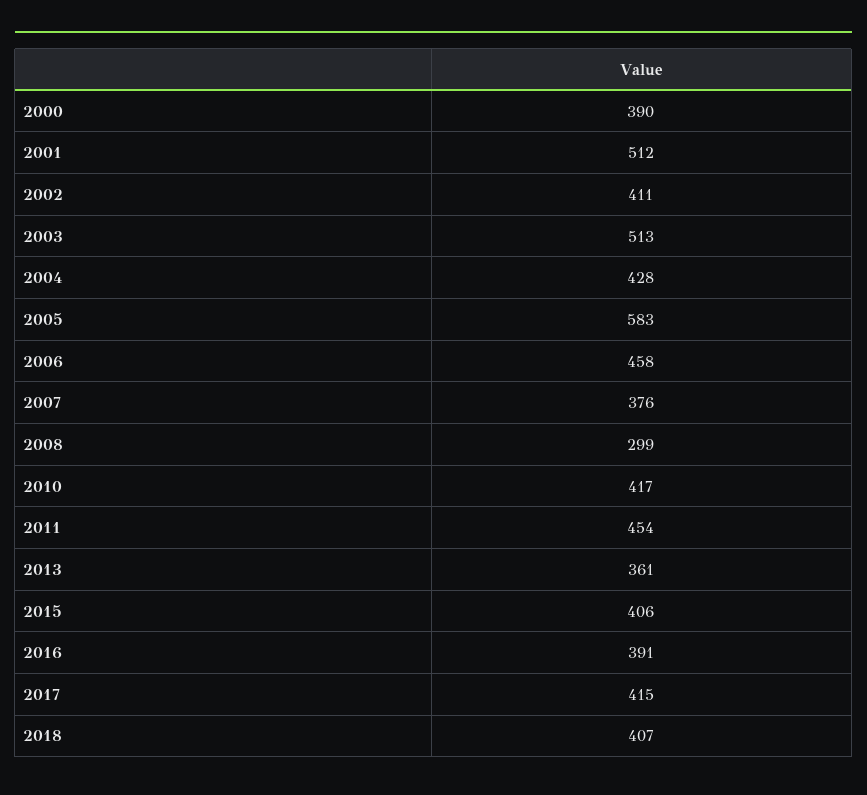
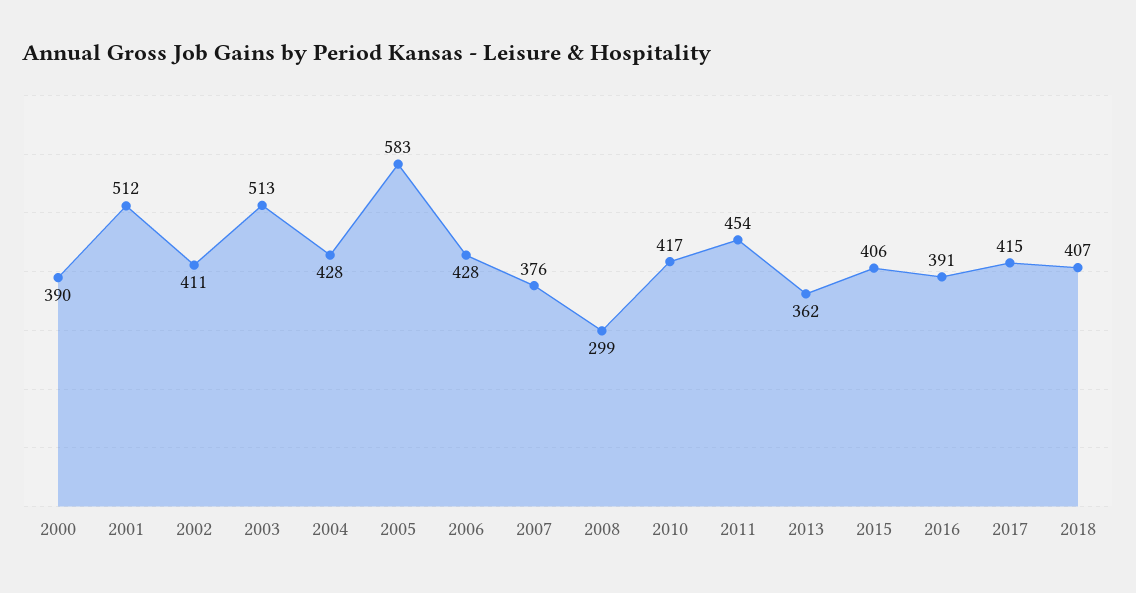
  {
    "2000": 390,
    "2001": 512,
    "2002": 411,
    "2003": 513,
    "2004": 428,
    "2005": 583,
-   "2006": 458,
+   "2006": 428,
    "2007": 376,
    "2008": 299,
    "2010": 417,
    "2011": 454,
-   "2013": 361,
+   "2013": 362,
    "2015": 406,
    "2016": 391,
    "2017": 415,
    "2018": 407
  }

